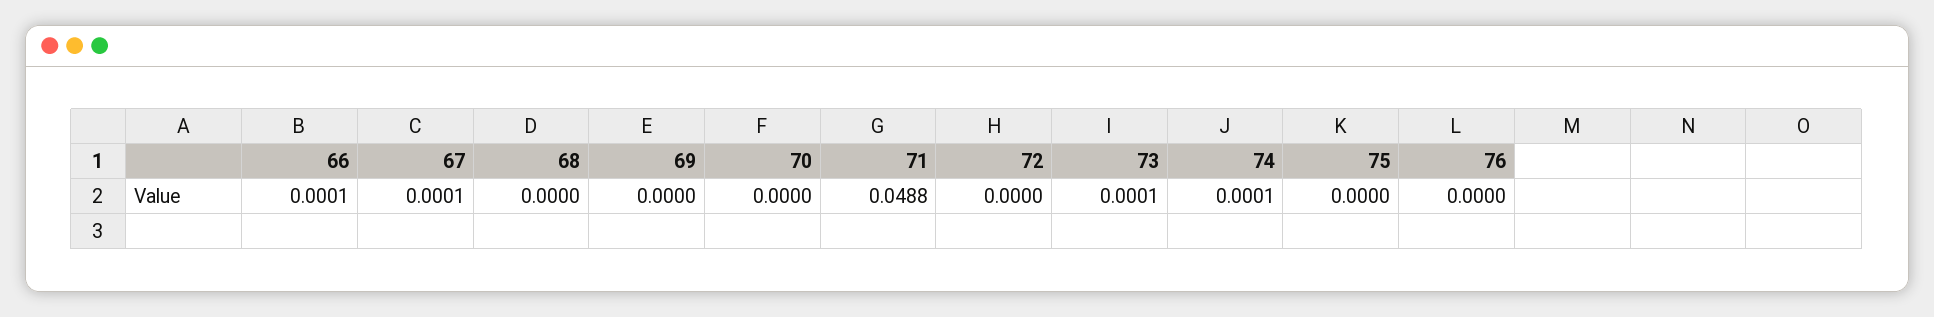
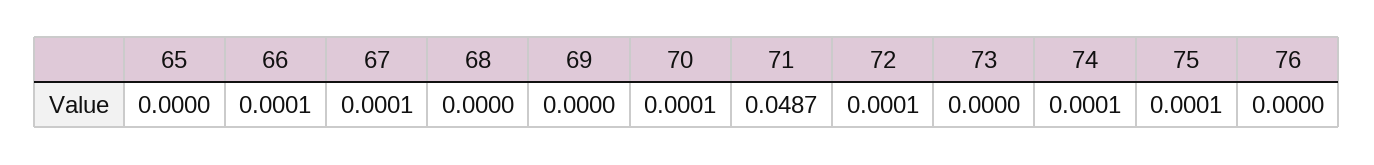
  {
    "66": 0.0001,
    "67": 0.0001,
    "68": 0,
    "69": 0,
-   "70": 0,
+   "70": 0.0001,
-   "71": 0.0488,
+   "71": 0.0487,
-   "72": 0,
+   "72": 0.0001,
-   "73": 0.0001,
+   "73": 0,
    "74": 0.0001,
-   "75": 0,
+   "75": 0.0001,
-   "76": 0
+   "76": 0,
+   "65": 0
  }

